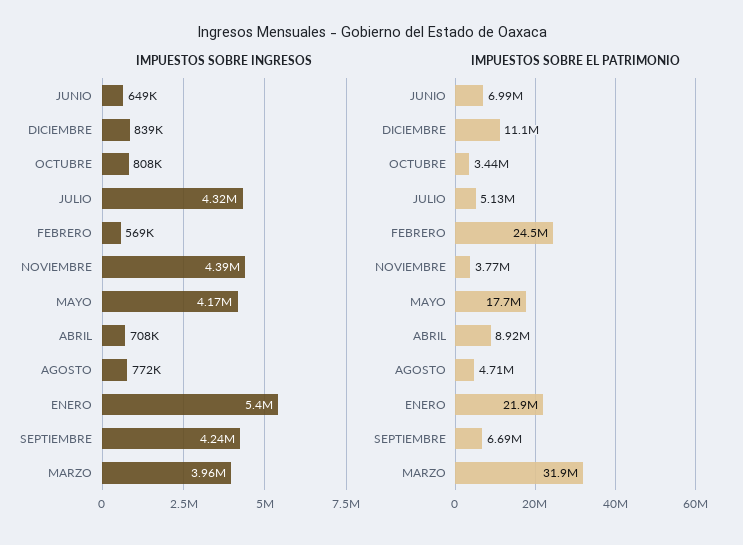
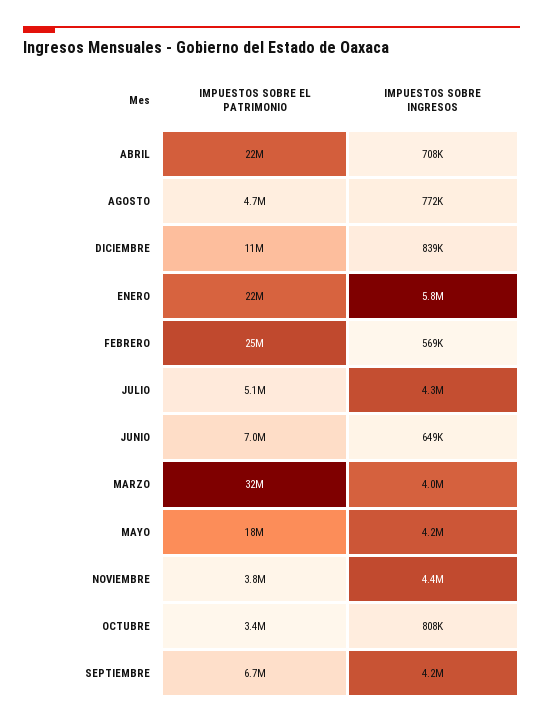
  {
    "IMPUESTOS SOBRE INGRESOS": {
      "JUNIO": 649000,
      "DICIEMBRE": 839000,
      "OCTUBRE": 808000,
      "JULIO": 4320000,
      "FEBRERO": 569000,
      "NOVIEMBRE": 4390000,
      "MAYO": 4170000,
      "ABRIL": 708000,
      "AGOSTO": 772000,
-     "ENERO": 5400000,
+     "ENERO": 5800000,
      "SEPTIEMBRE": 4240000,
      "MARZO": 3960000
    },
    "IMPUESTOS SOBRE EL PATRIMONIO": {
      "JUNIO": 6990000,
      "DICIEMBRE": 11100000,
      "OCTUBRE": 3440000,
      "JULIO": 5130000,
      "FEBRERO": 24500000,
      "NOVIEMBRE": 3770000,
      "MAYO": 17700000,
-     "ABRIL": 8920000,
+     "ABRIL": 22000000,
      "AGOSTO": 4710000,
      "ENERO": 21900000,
      "SEPTIEMBRE": 6690000,
      "MARZO": 31900000
    }
  }

